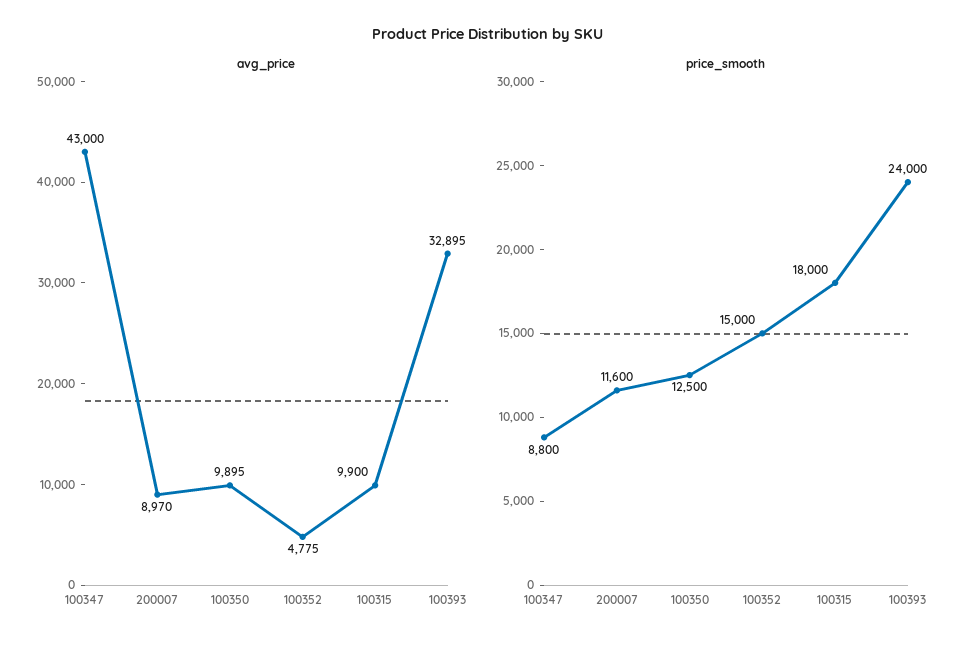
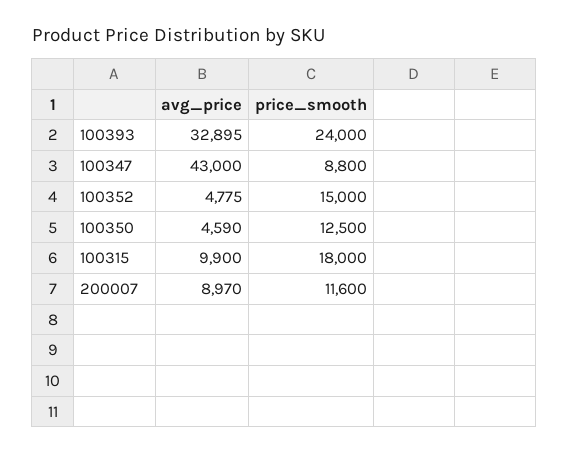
  {
    "avg_price": {
      "100347": 43000,
      "200007": 8970,
-     "100350": 9895,
+     "100350": 4590,
      "100352": 4775,
      "100315": 9900,
      "100393": 32895
    },
    "price_smooth": {
      "100347": 8800,
      "200007": 11600,
      "100350": 12500,
      "100352": 15000,
      "100315": 18000,
      "100393": 24000
    }
  }

